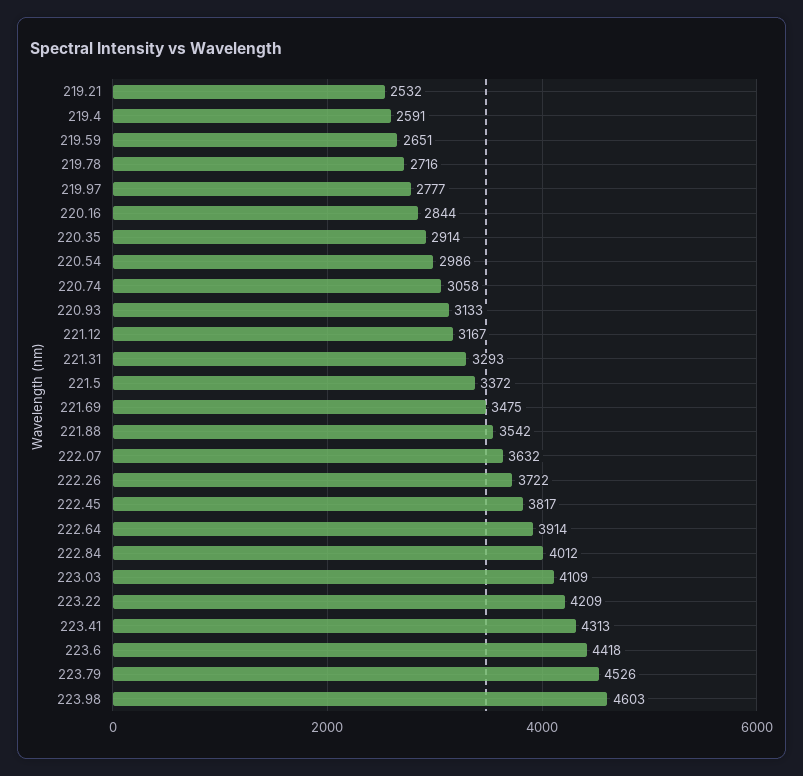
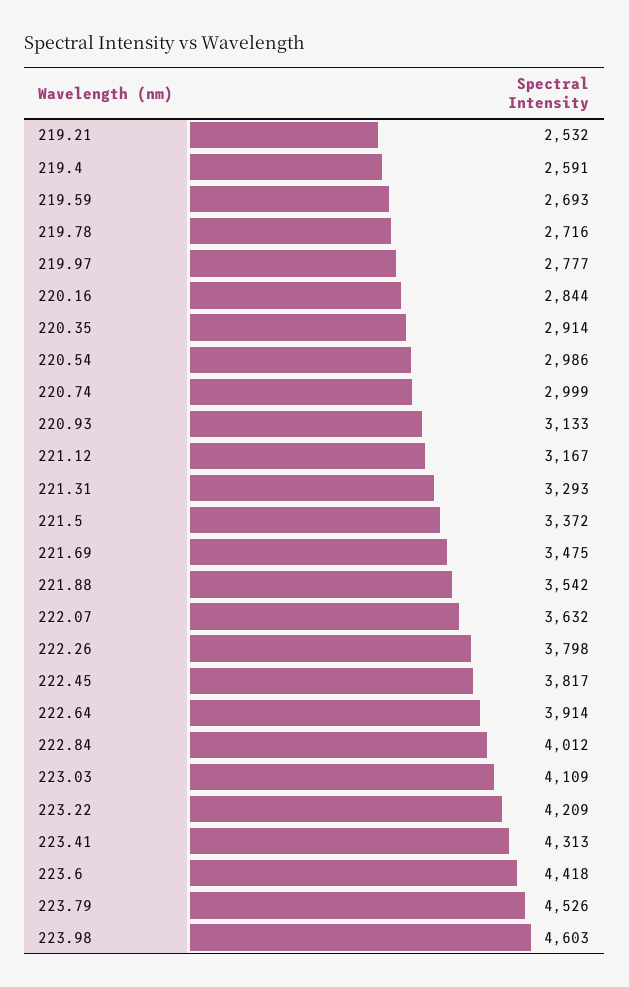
  {
    "219.21": 2532,
    "219.4": 2591,
-   "219.59": 2651,
+   "219.59": 2693,
    "219.78": 2716,
    "219.97": 2777,
    "220.16": 2844,
    "220.35": 2914,
    "220.54": 2986,
-   "220.74": 3058,
+   "220.74": 2999,
    "220.93": 3133,
    "221.12": 3167,
    "221.31": 3293,
    "221.5": 3372,
    "221.69": 3475,
    "221.88": 3542,
    "222.07": 3632,
-   "222.26": 3722,
+   "222.26": 3798,
    "222.45": 3817,
    "222.64": 3914,
    "222.84": 4012,
    "223.03": 4109,
    "223.22": 4209,
    "223.41": 4313,
    "223.6": 4418,
    "223.79": 4526,
    "223.98": 4603
  }

